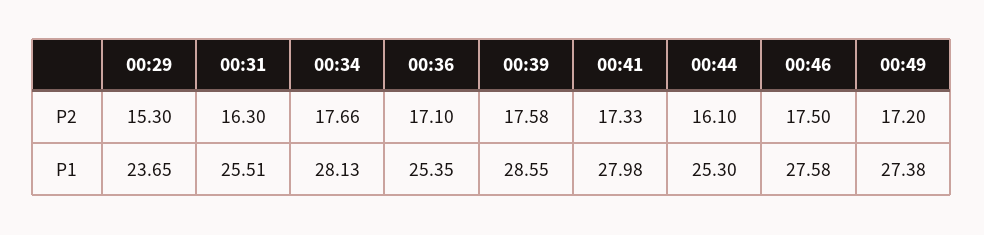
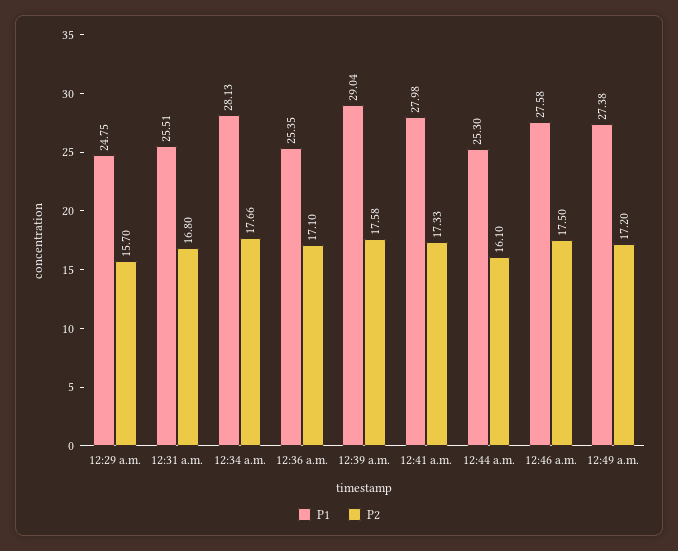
  {
    "P2": {
-     "00:29": 15.3,
+     "00:29": 15.7,
-     "00:31": 16.3,
+     "00:31": 16.8,
      "00:34": 17.66,
      "00:36": 17.1,
      "00:39": 17.58,
      "00:41": 17.33,
      "00:44": 16.1,
      "00:46": 17.5,
      "00:49": 17.2
    },
    "P1": {
-     "00:29": 23.65,
+     "00:29": 24.75,
      "00:31": 25.51,
      "00:34": 28.13,
      "00:36": 25.35,
-     "00:39": 28.55,
+     "00:39": 29.04,
      "00:41": 27.98,
      "00:44": 25.3,
      "00:46": 27.58,
      "00:49": 27.38
    }
  }

